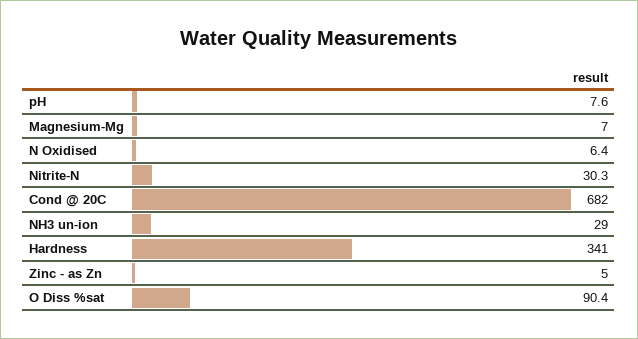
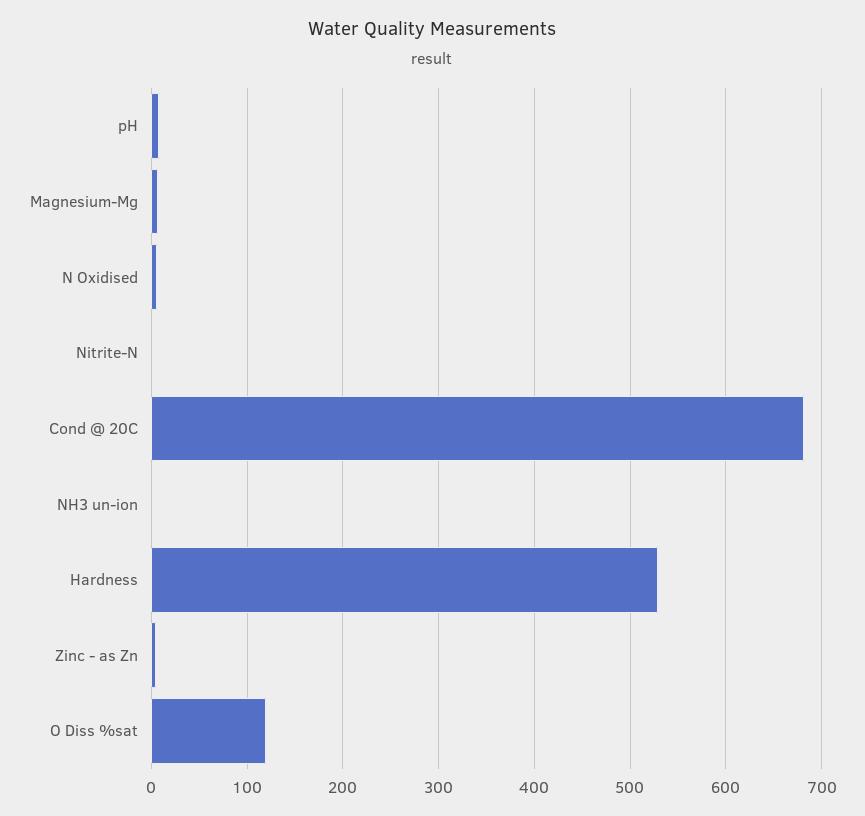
  {
    "pH": 7.6,
    "Magnesium-Mg": 7,
    "N Oxidised": 6.4,
-   "Nitrite-N": 30.3,
+   "Nitrite-N": 0,
    "Cond @ 20C": 682,
-   "NH3 un-ion": 29,
+   "NH3 un-ion": 0,
-   "Hardness": 341,
+   "Hardness": 530,
    "Zinc - as Zn": 5,
-   "O Diss %sat": 90.4
+   "O Diss %sat": 120
  }

